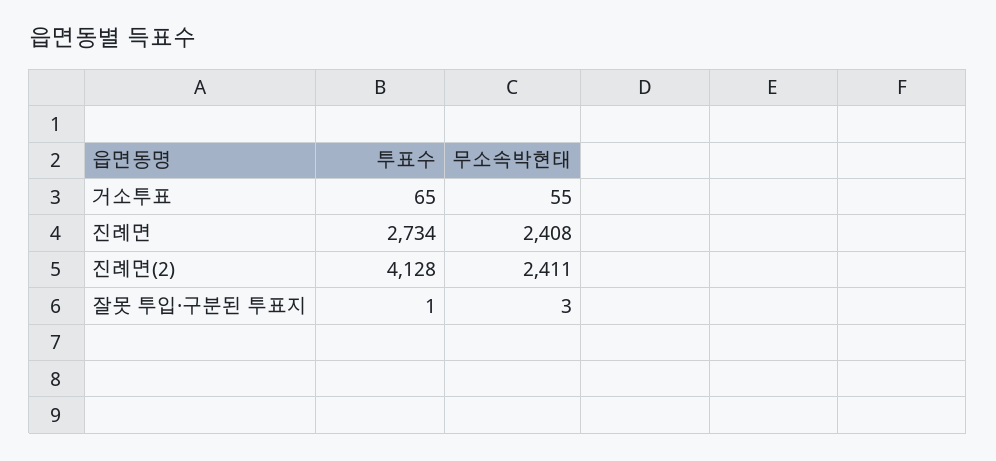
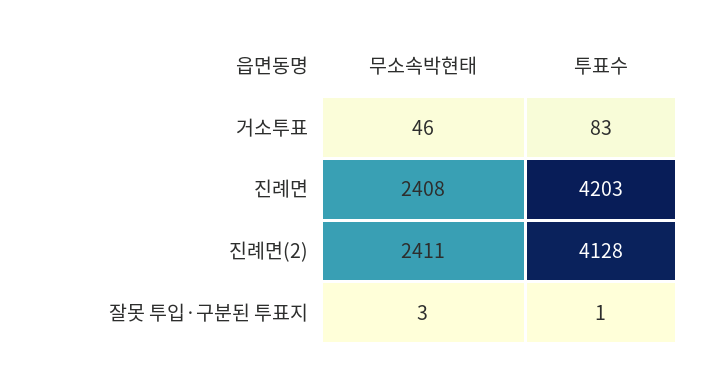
  {
    "투표수": {
-     "거소투표": 65,
+     "거소투표": 83,
-     "진례면": 2734,
+     "진례면": 4203,
      "진례면(2)": 4128,
      "잘못 투입·구분된 투표지": 1
    },
    "무소속박현태": {
-     "거소투표": 55,
+     "거소투표": 46,
      "진례면": 2408,
      "진례면(2)": 2411,
      "잘못 투입·구분된 투표지": 3
    }
  }

